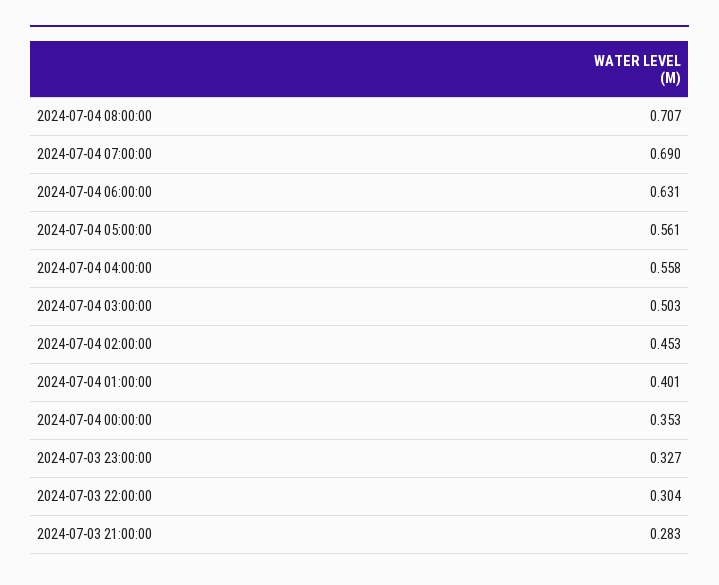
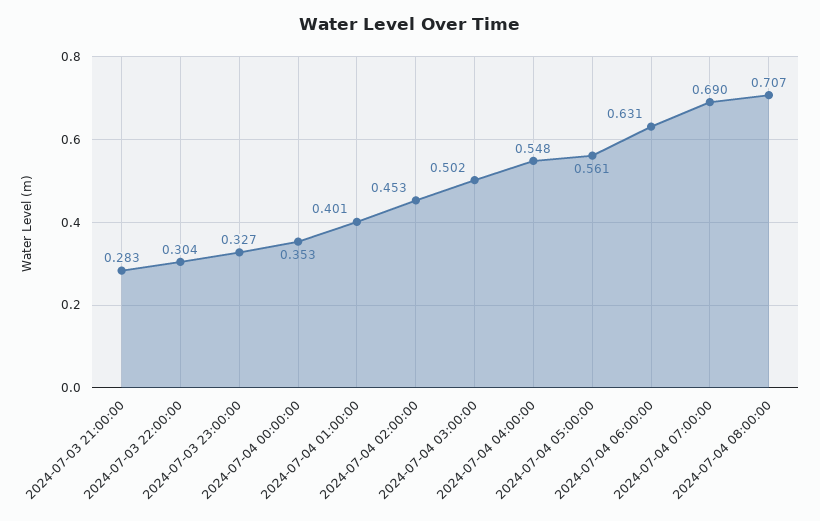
  {
    "2024-07-04 08:00:00": 0.707,
    "2024-07-04 07:00:00": 0.69,
    "2024-07-04 06:00:00": 0.631,
    "2024-07-04 05:00:00": 0.561,
-   "2024-07-04 04:00:00": 0.558,
+   "2024-07-04 04:00:00": 0.548,
-   "2024-07-04 03:00:00": 0.503,
+   "2024-07-04 03:00:00": 0.502,
    "2024-07-04 02:00:00": 0.453,
    "2024-07-04 01:00:00": 0.401,
    "2024-07-04 00:00:00": 0.353,
    "2024-07-03 23:00:00": 0.327,
    "2024-07-03 22:00:00": 0.304,
    "2024-07-03 21:00:00": 0.283
  }

